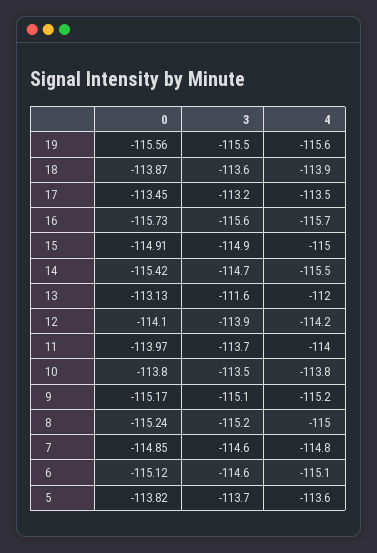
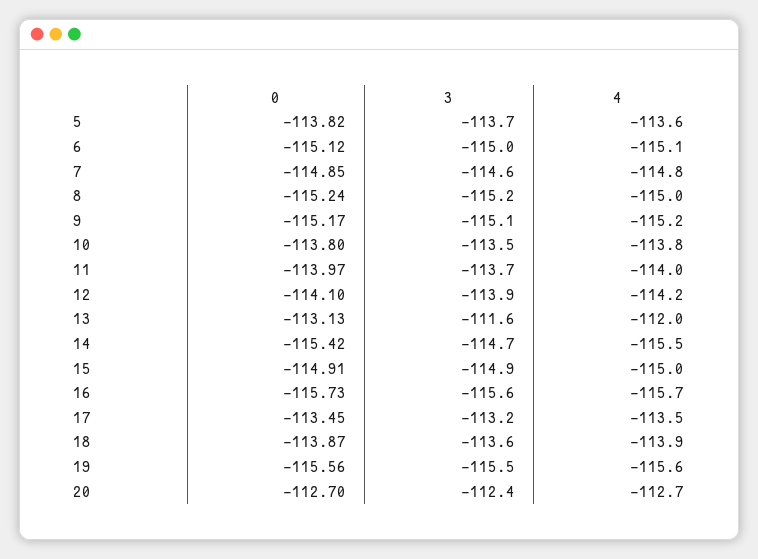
  {
    "0": {
      "19": -115.56,
      "18": -113.87,
      "17": -113.45,
      "16": -115.73,
      "15": -114.91,
      "14": -115.42,
      "13": -113.13,
      "12": -114.1,
      "11": -113.97,
      "10": -113.8,
      "9": -115.17,
      "8": -115.24,
      "7": -114.85,
      "6": -115.12,
-     "5": -113.82
+     "5": -113.82,
+     "20": -112.7
    },
    "3": {
      "19": -115.5,
      "18": -113.6,
      "17": -113.2,
      "16": -115.6,
      "15": -114.9,
      "14": -114.7,
      "13": -111.6,
      "12": -113.9,
      "11": -113.7,
      "10": -113.5,
      "9": -115.1,
      "8": -115.2,
      "7": -114.6,
-     "6": -114.6,
+     "6": -115,
-     "5": -113.7
+     "5": -113.7,
+     "20": -112.4
    },
    "4": {
      "19": -115.6,
      "18": -113.9,
      "17": -113.5,
      "16": -115.7,
      "15": -115,
      "14": -115.5,
      "13": -112,
      "12": -114.2,
      "11": -114,
      "10": -113.8,
      "9": -115.2,
      "8": -115,
      "7": -114.8,
      "6": -115.1,
-     "5": -113.6
+     "5": -113.6,
+     "20": -112.7
    }
  }

